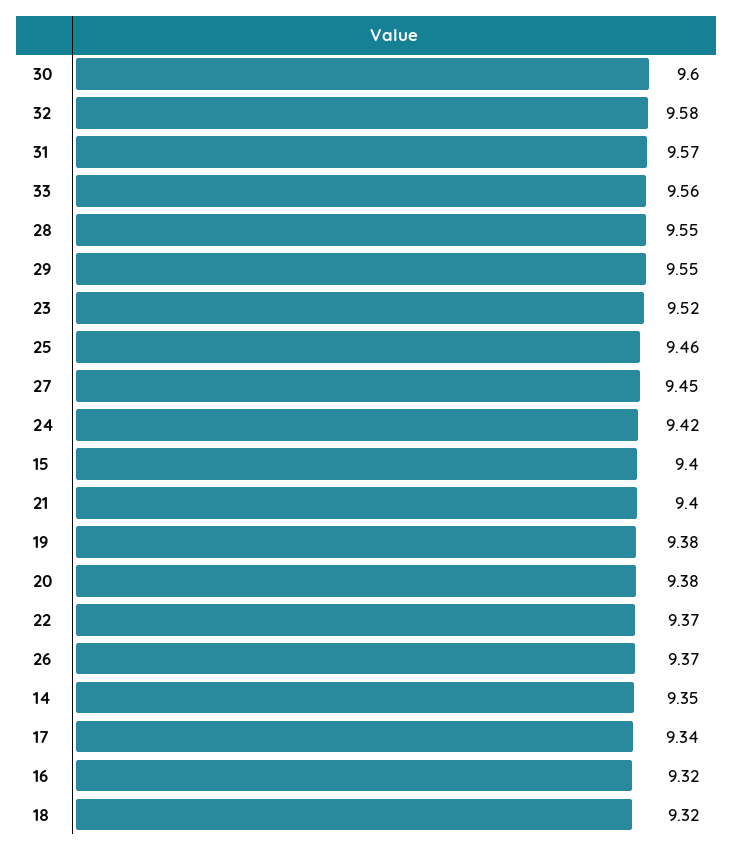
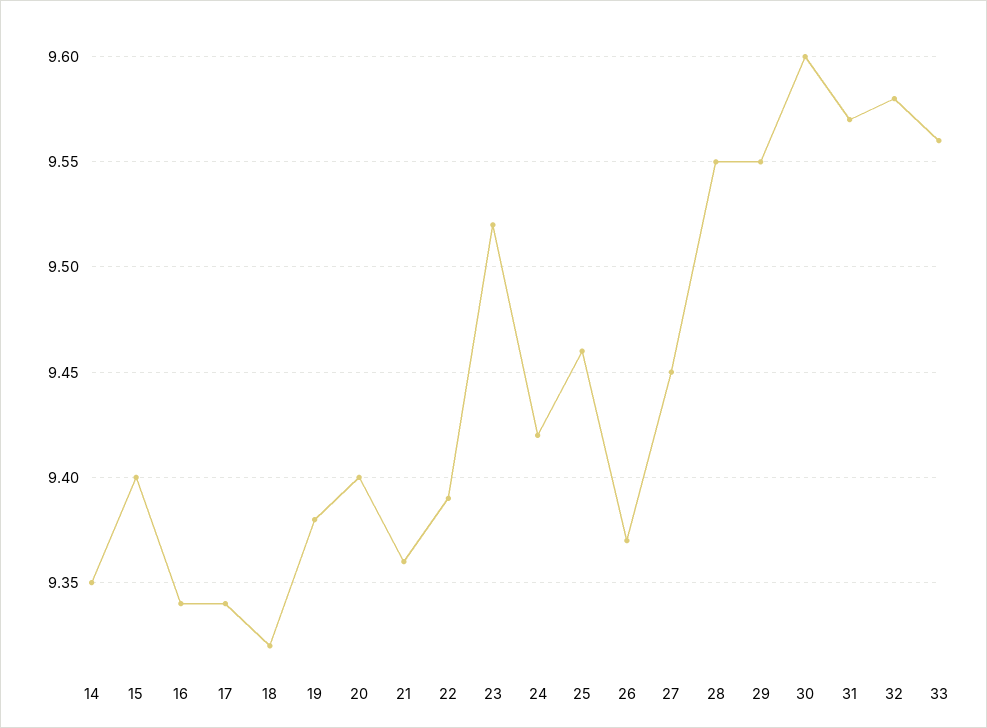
  {
    "30": 9.6,
    "32": 9.58,
    "31": 9.57,
    "33": 9.56,
    "28": 9.55,
    "29": 9.55,
    "23": 9.52,
    "25": 9.46,
    "27": 9.45,
    "24": 9.42,
    "15": 9.4,
-   "21": 9.4,
+   "21": 9.36,
    "19": 9.38,
-   "20": 9.38,
+   "20": 9.4,
-   "22": 9.37,
+   "22": 9.39,
    "26": 9.37,
    "14": 9.35,
    "17": 9.34,
-   "16": 9.32,
+   "16": 9.34,
    "18": 9.32
  }

